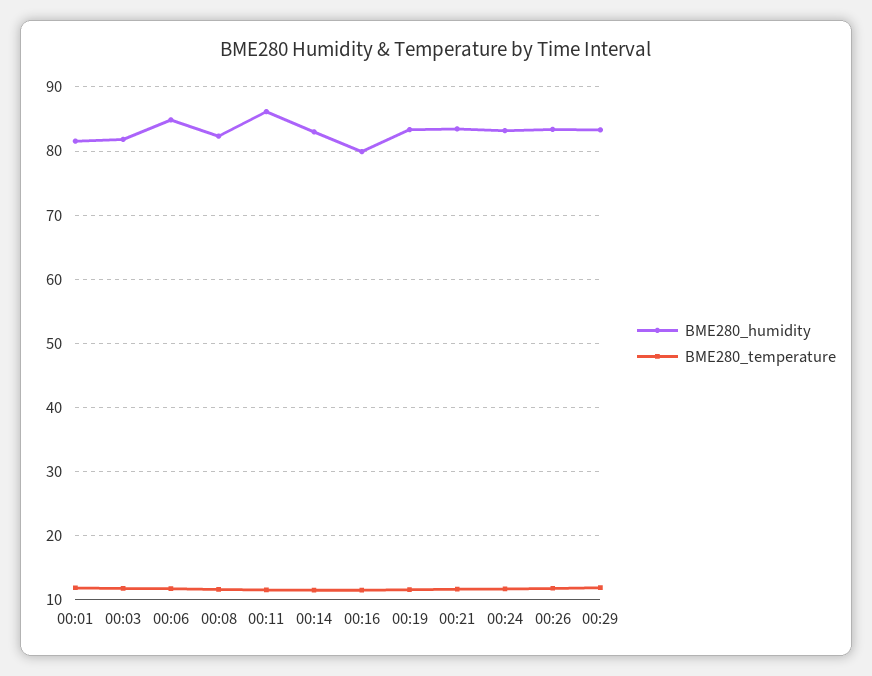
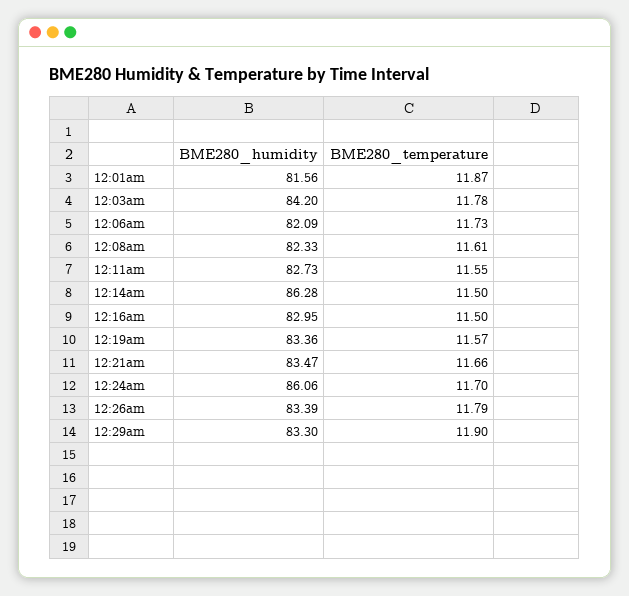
  {
    "BME280_humidity": {
      "00:01": 81.56,
-     "00:03": 82,
+     "00:03": 84.2,
-     "00:06": 85,
+     "00:06": 82.09,
      "00:08": 82.33,
-     "00:11": 86,
+     "00:11": 82.73,
-     "00:14": 83,
+     "00:14": 86.28,
-     "00:16": 80,
+     "00:16": 82.95,
      "00:19": 83.36,
      "00:21": 83.47,
-     "00:24": 83,
+     "00:24": 86.06,
      "00:26": 83.39,
      "00:29": 83.3
    },
    "BME280_temperature": {
      "00:01": 11.87,
      "00:03": 11.78,
      "00:06": 11.73,
      "00:08": 11.61,
      "00:11": 11.55,
      "00:14": 11.5,
      "00:16": 11.5,
      "00:19": 11.57,
      "00:21": 11.66,
      "00:24": 11.7,
      "00:26": 11.79,
      "00:29": 11.9
    }
  }

